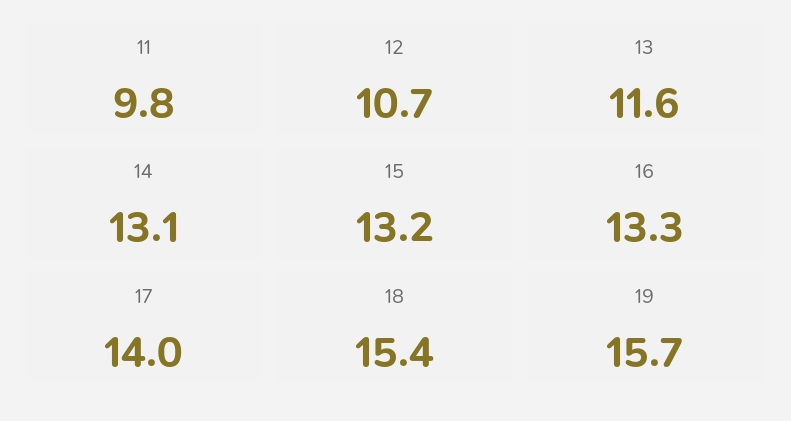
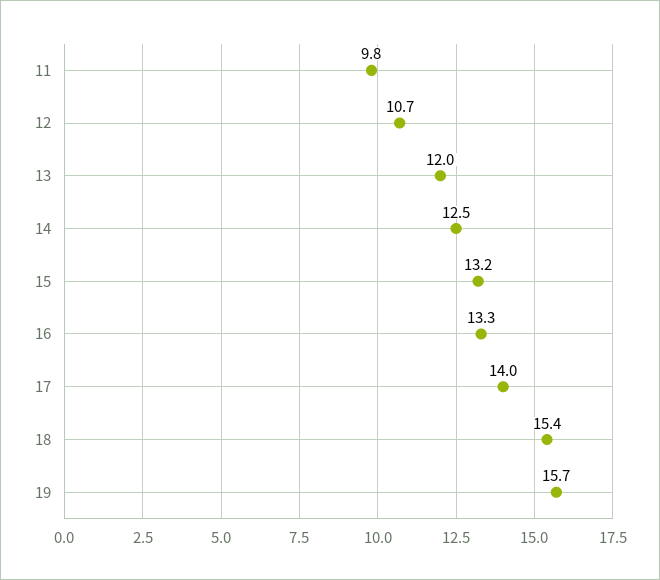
  {
    "11": 9.8,
    "12": 10.7,
-   "13": 11.6,
+   "13": 12,
-   "14": 13.1,
+   "14": 12.5,
    "15": 13.2,
    "16": 13.3,
    "17": 14,
    "18": 15.4,
    "19": 15.7
  }

